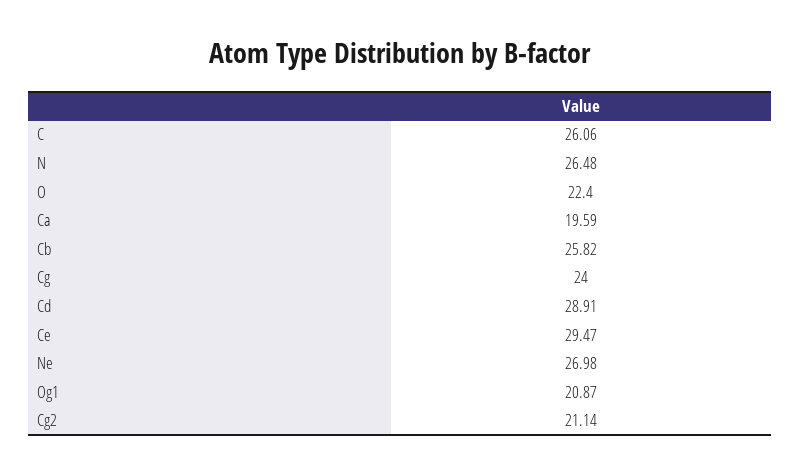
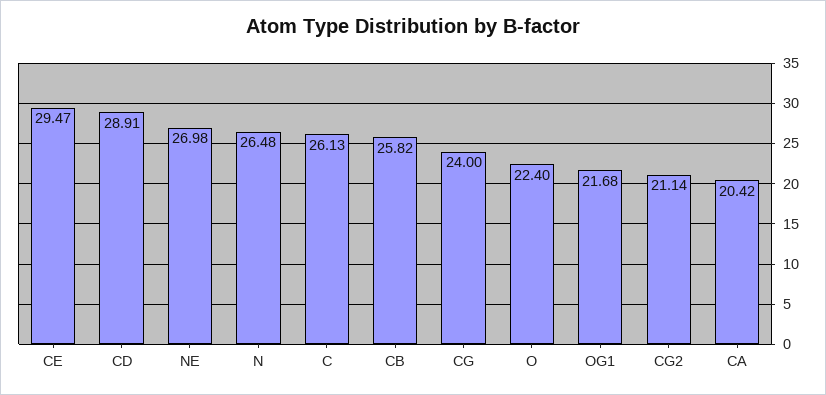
  {
-   "C": 26.06,
+   "C": 26.13,
    "N": 26.48,
    "O": 22.4,
-   "Ca": 19.59,
+   "Ca": 20.42,
    "Cb": 25.82,
    "Cg": 24,
    "Cd": 28.91,
    "Ce": 29.47,
    "Ne": 26.98,
-   "Og1": 20.87,
+   "Og1": 21.68,
    "Cg2": 21.14
  }

